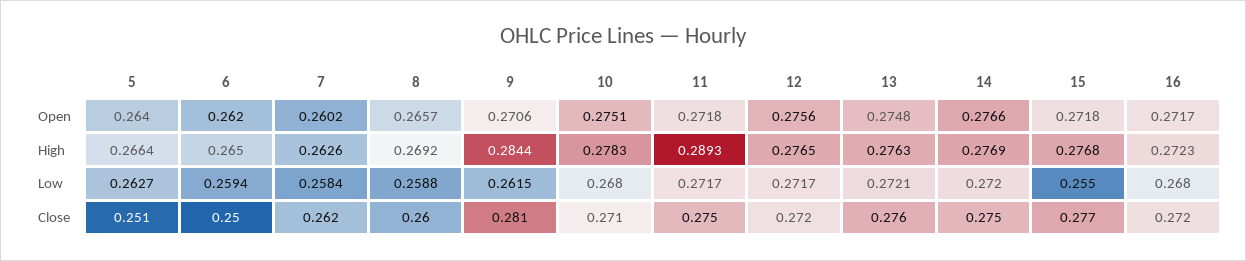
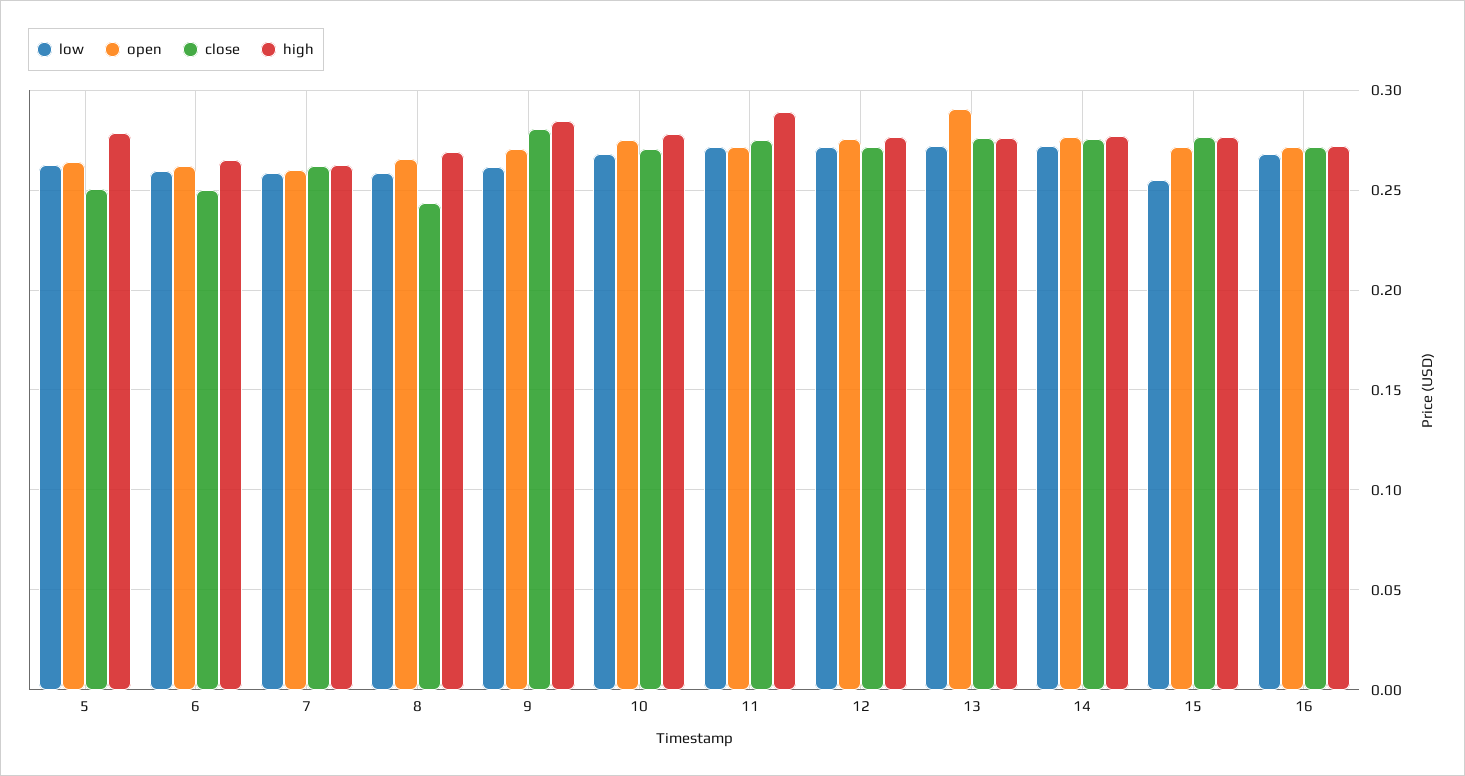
  {
    "Open": {
      "5": 0.264,
      "6": 0.262,
      "7": 0.2602,
      "8": 0.2657,
      "9": 0.2706,
      "10": 0.2751,
      "11": 0.2718,
      "12": 0.2756,
-     "13": 0.2748,
+     "13": 0.29,
      "14": 0.2766,
      "15": 0.2718,
      "16": 0.2717
    },
    "High": {
-     "5": 0.2664,
+     "5": 0.28,
      "6": 0.265,
      "7": 0.2626,
      "8": 0.2692,
      "9": 0.2844,
      "10": 0.2783,
      "11": 0.2893,
      "12": 0.2765,
      "13": 0.2763,
      "14": 0.2769,
      "15": 0.2768,
      "16": 0.2723
    },
    "Low": {
      "5": 0.2627,
      "6": 0.2594,
      "7": 0.2584,
      "8": 0.2588,
      "9": 0.2615,
      "10": 0.268,
      "11": 0.2717,
      "12": 0.2717,
      "13": 0.2721,
      "14": 0.272,
      "15": 0.255,
      "16": 0.268
    },
    "Close": {
      "5": 0.251,
      "6": 0.25,
      "7": 0.262,
-     "8": 0.26,
+     "8": 0.245,
      "9": 0.281,
      "10": 0.271,
      "11": 0.275,
      "12": 0.272,
      "13": 0.276,
      "14": 0.275,
      "15": 0.277,
      "16": 0.272
    }
  }

